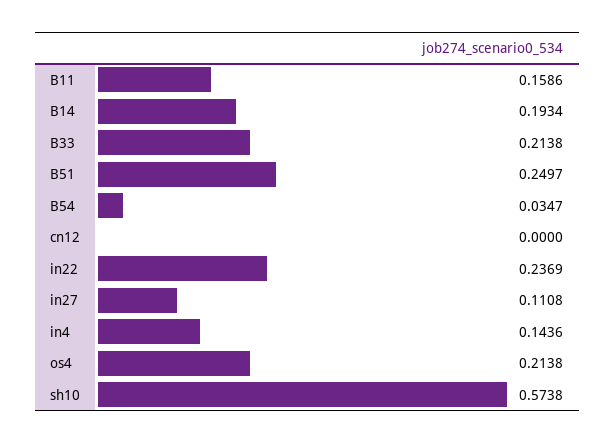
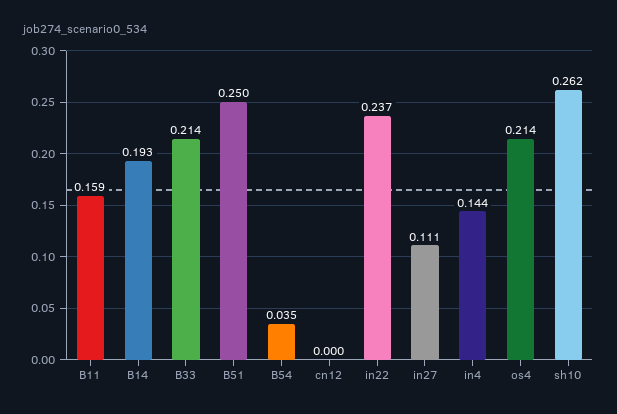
  {
    "B11": 0.1586,
    "B14": 0.1934,
    "B33": 0.2138,
    "B51": 0.2497,
    "B54": 0.0347,
    "cn12": 0,
    "in22": 0.2369,
    "in27": 0.1108,
    "in4": 0.1436,
    "os4": 0.2138,
-   "sh10": 0.5738
+   "sh10": 0.262
  }

